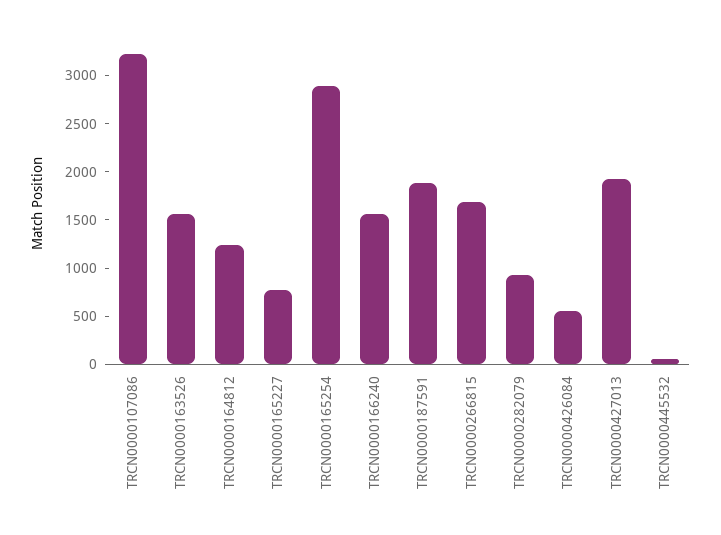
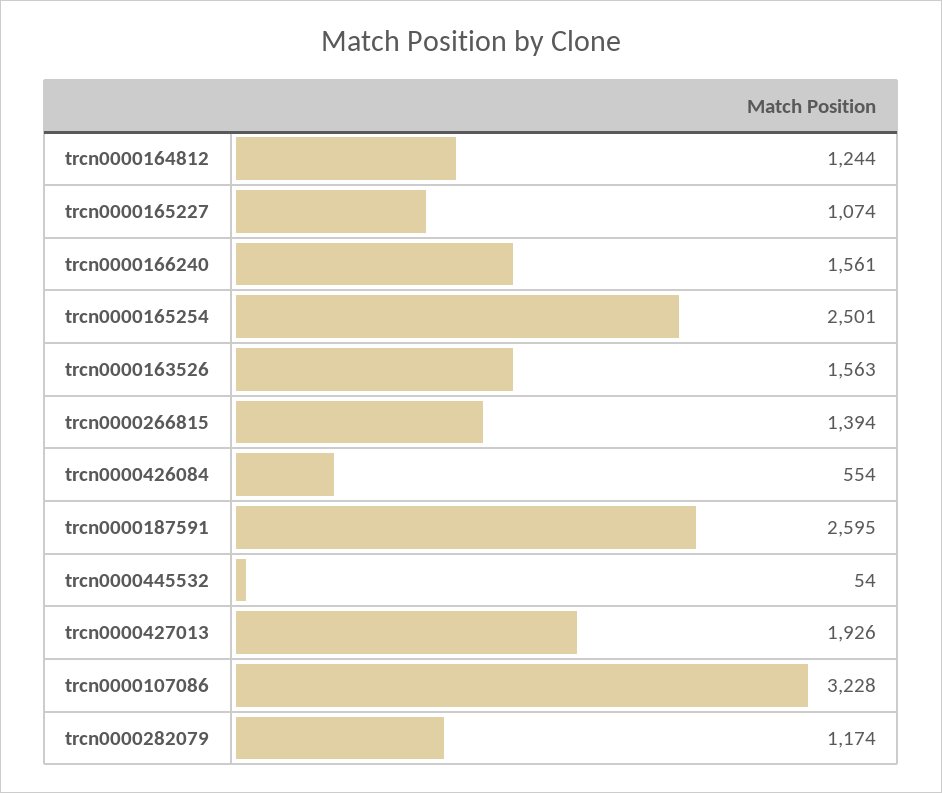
  {
    "TRCN0000107086": 3228,
    "TRCN0000163526": 1563,
    "TRCN0000164812": 1244,
-   "TRCN0000165227": 800,
+   "TRCN0000165227": 1074,
-   "TRCN0000165254": 2900,
+   "TRCN0000165254": 2501,
    "TRCN0000166240": 1561,
-   "TRCN0000187591": 1900,
+   "TRCN0000187591": 2595,
-   "TRCN0000266815": 1700,
+   "TRCN0000266815": 1394,
-   "TRCN0000282079": 900,
+   "TRCN0000282079": 1174,
    "TRCN0000426084": 554,
    "TRCN0000427013": 1926,
    "TRCN0000445532": 54
  }

